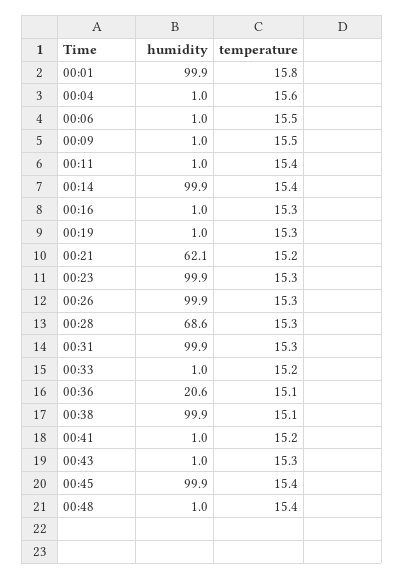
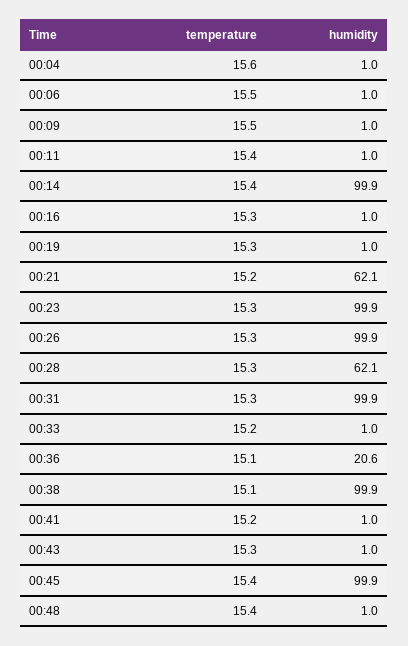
  {
    "humidity": {
-     "00:01": 99.9,
      "00:04": 1,
      "00:06": 1,
      "00:09": 1,
      "00:11": 1,
      "00:14": 99.9,
      "00:16": 1,
      "00:19": 1,
      "00:21": 62.1,
      "00:23": 99.9,
      "00:26": 99.9,
-     "00:28": 68.6,
+     "00:28": 62.1,
      "00:31": 99.9,
      "00:33": 1,
      "00:36": 20.6,
      "00:38": 99.9,
      "00:41": 1,
      "00:43": 1,
      "00:45": 99.9,
      "00:48": 1
    },
    "temperature": {
-     "00:01": 15.8,
      "00:04": 15.6,
      "00:06": 15.5,
      "00:09": 15.5,
      "00:11": 15.4,
      "00:14": 15.4,
      "00:16": 15.3,
      "00:19": 15.3,
      "00:21": 15.2,
      "00:23": 15.3,
      "00:26": 15.3,
      "00:28": 15.3,
      "00:31": 15.3,
      "00:33": 15.2,
      "00:36": 15.1,
      "00:38": 15.1,
      "00:41": 15.2,
      "00:43": 15.3,
      "00:45": 15.4,
      "00:48": 15.4
    }
  }

